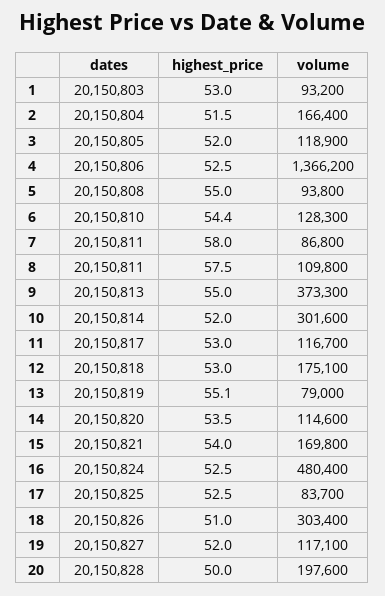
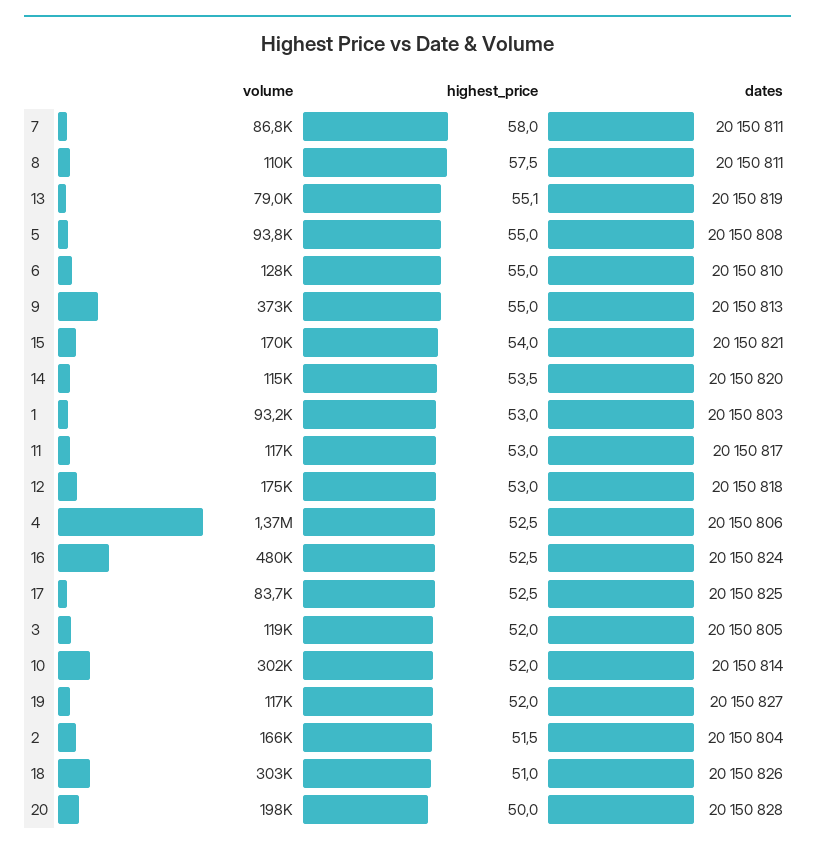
  {
    "dates": {
      "1": 20150803,
      "2": 20150804,
      "3": 20150805,
      "4": 20150806,
      "5": 20150808,
      "6": 20150810,
      "7": 20150811,
      "8": 20150811,
      "9": 20150813,
      "10": 20150814,
      "11": 20150817,
      "12": 20150818,
      "13": 20150819,
      "14": 20150820,
      "15": 20150821,
      "16": 20150824,
      "17": 20150825,
      "18": 20150826,
      "19": 20150827,
      "20": 20150828
    },
    "highest_price": {
      "1": 53,
      "2": 51.5,
      "3": 52,
      "4": 52.5,
      "5": 55,
-     "6": 54.4,
+     "6": 55,
      "7": 58,
      "8": 57.5,
      "9": 55,
      "10": 52,
      "11": 53,
      "12": 53,
      "13": 55.1,
      "14": 53.5,
      "15": 54,
      "16": 52.5,
      "17": 52.5,
      "18": 51,
      "19": 52,
      "20": 50
    },
    "volume": {
      "1": 93200,
      "2": 166400,
      "3": 118900,
      "4": 1366200,
      "5": 93800,
      "6": 128300,
      "7": 86800,
      "8": 109800,
      "9": 373300,
      "10": 301600,
      "11": 116700,
      "12": 175100,
      "13": 79000,
      "14": 114600,
      "15": 169800,
      "16": 480400,
      "17": 83700,
      "18": 303400,
      "19": 117100,
      "20": 197600
    }
  }

